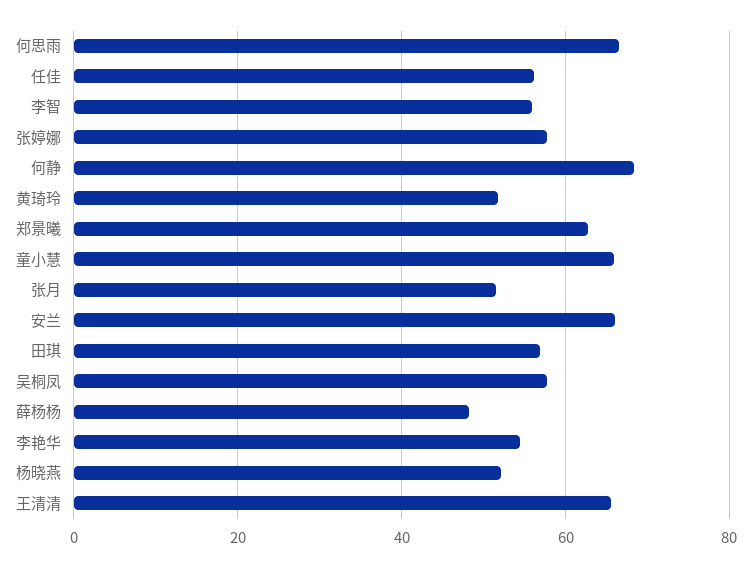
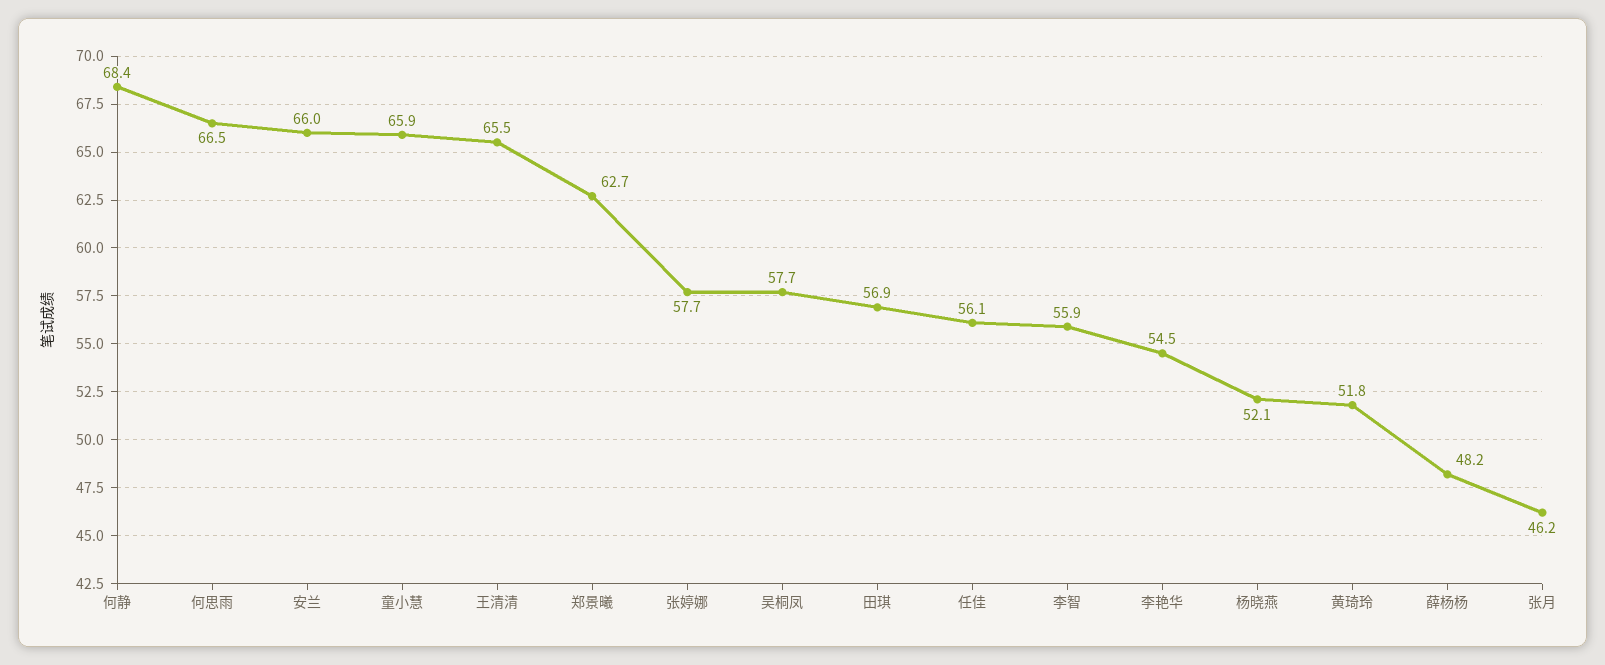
  {
    "何思雨": 66.5,
    "任佳": 56.1,
    "李智": 55.9,
    "张婷娜": 57.7,
    "何静": 68.4,
    "黄琦玲": 51.8,
    "郑景曦": 62.7,
    "童小慧": 65.9,
-   "张月": 52,
+   "张月": 46.2,
    "安兰": 66,
    "田琪": 56.9,
    "吴桐凤": 57.7,
    "薛杨杨": 48.2,
    "李艳华": 54.5,
    "杨晓燕": 52.1,
    "王清清": 65.5
  }

